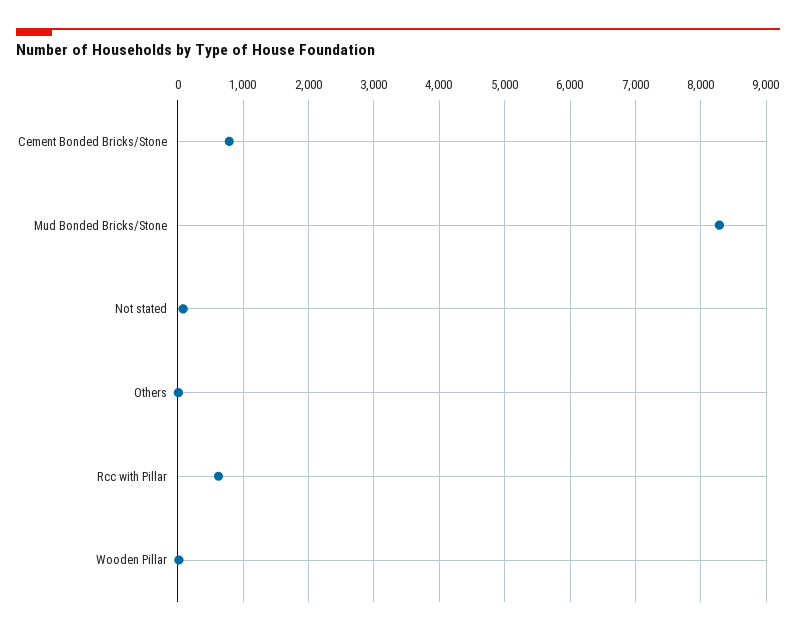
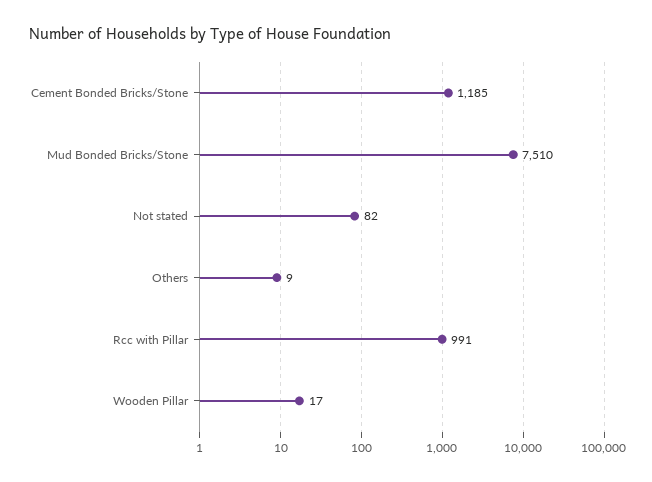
  {
-   "Cement Bonded Bricks/Stone": 800,
+   "Cement Bonded Bricks/Stone": 1185,
-   "Mud Bonded Bricks/Stone": 8300,
+   "Mud Bonded Bricks/Stone": 7510,
    "Not stated": 82,
    "Others": 9,
-   "Rcc with Pillar": 600,
+   "Rcc with Pillar": 991,
    "Wooden Pillar": 17
  }

